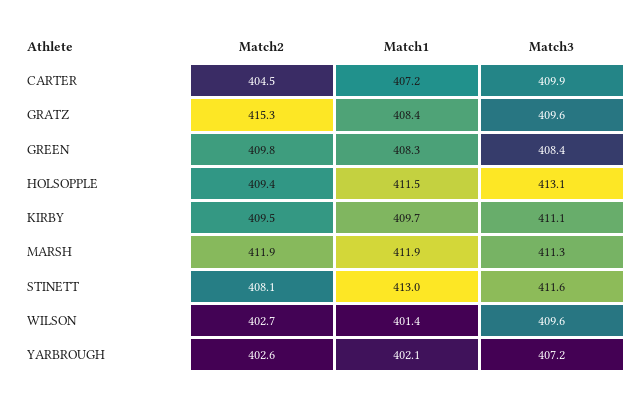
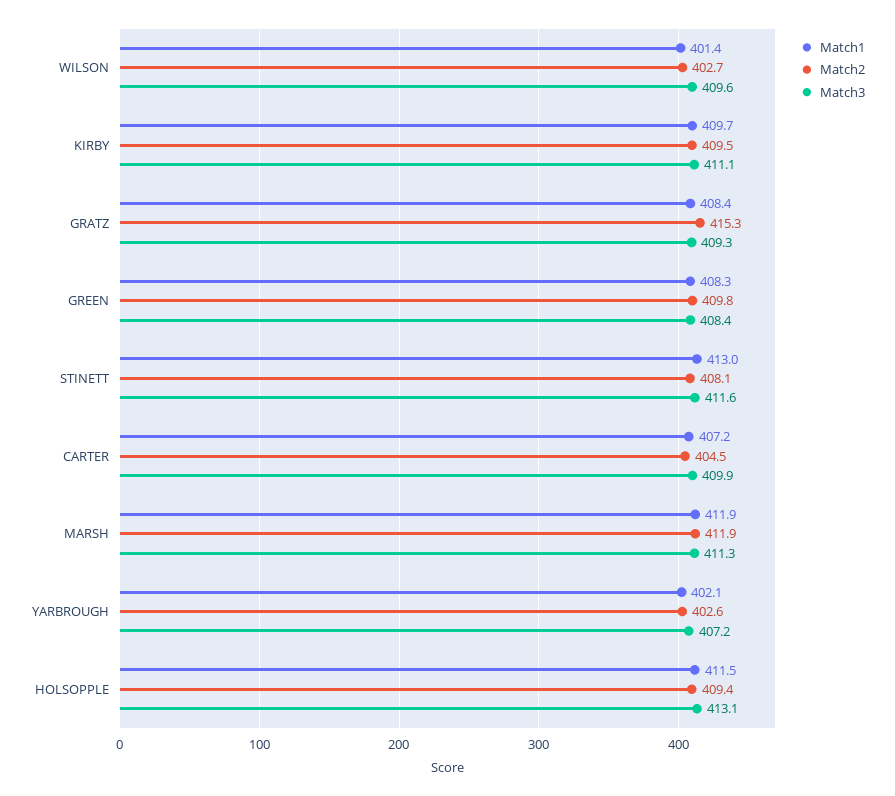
  {
    "Match2": {
      "CARTER": 404.5,
      "GRATZ": 415.3,
      "GREEN": 409.8,
      "HOLSOPPLE": 409.4,
      "KIRBY": 409.5,
      "MARSH": 411.9,
      "STINETT": 408.1,
      "WILSON": 402.7,
      "YARBROUGH": 402.6
    },
    "Match1": {
      "CARTER": 407.2,
      "GRATZ": 408.4,
      "GREEN": 408.3,
      "HOLSOPPLE": 411.5,
      "KIRBY": 409.7,
      "MARSH": 411.9,
      "STINETT": 413,
      "WILSON": 401.4,
      "YARBROUGH": 402.1
    },
    "Match3": {
      "CARTER": 409.9,
-     "GRATZ": 409.6,
+     "GRATZ": 409.3,
      "GREEN": 408.4,
      "HOLSOPPLE": 413.1,
      "KIRBY": 411.1,
      "MARSH": 411.3,
      "STINETT": 411.6,
      "WILSON": 409.6,
      "YARBROUGH": 407.2
    }
  }

